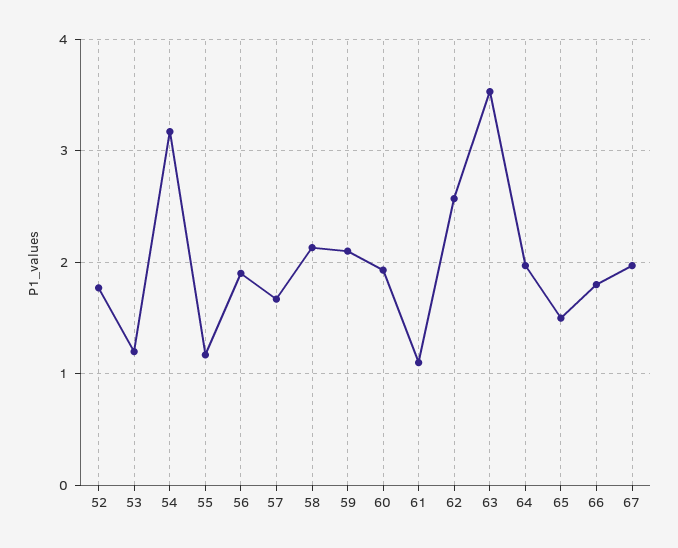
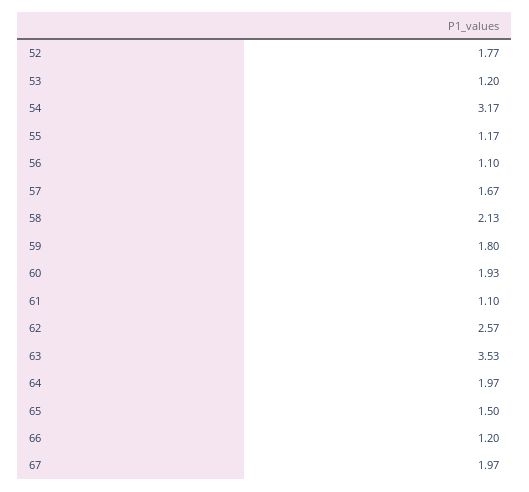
  {
    "52": 1.77,
    "53": 1.2,
    "54": 3.17,
    "55": 1.17,
-   "56": 1.9,
+   "56": 1.1,
    "57": 1.67,
    "58": 2.13,
-   "59": 2.1,
+   "59": 1.8,
    "60": 1.93,
    "61": 1.1,
    "62": 2.57,
    "63": 3.53,
    "64": 1.97,
    "65": 1.5,
-   "66": 1.8,
+   "66": 1.2,
    "67": 1.97
  }

